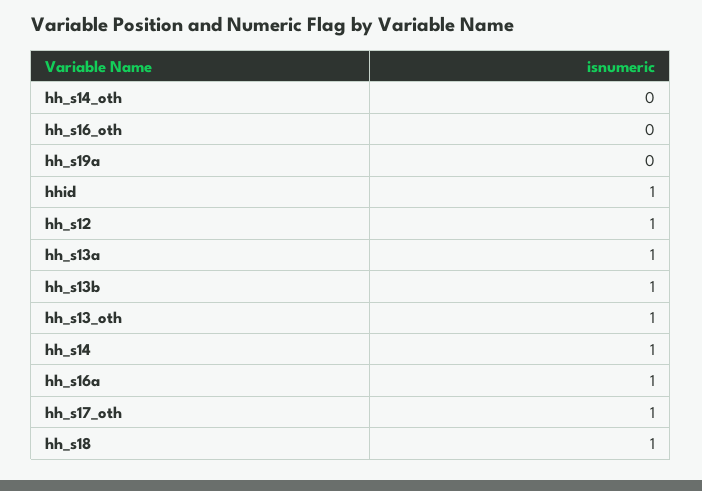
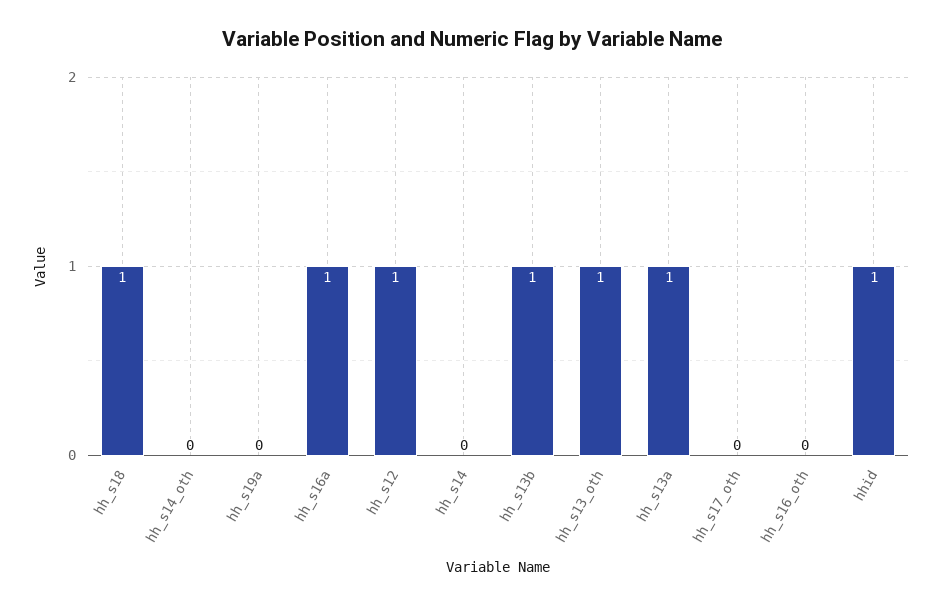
  {
    "hh_s14_oth": 0,
    "hh_s16_oth": 0,
    "hh_s19a": 0,
    "hhid": 1,
    "hh_s12": 1,
    "hh_s13a": 1,
    "hh_s13b": 1,
    "hh_s13_oth": 1,
-   "hh_s14": 1,
+   "hh_s14": 0,
    "hh_s16a": 1,
-   "hh_s17_oth": 1,
+   "hh_s17_oth": 0,
    "hh_s18": 1
  }

